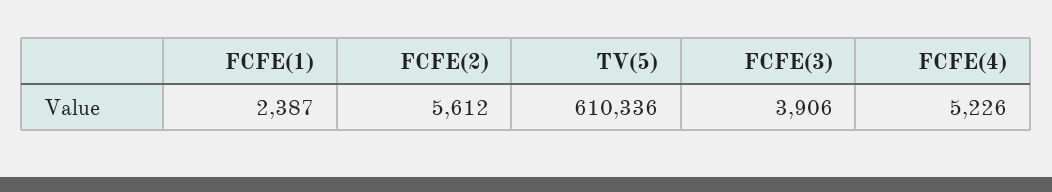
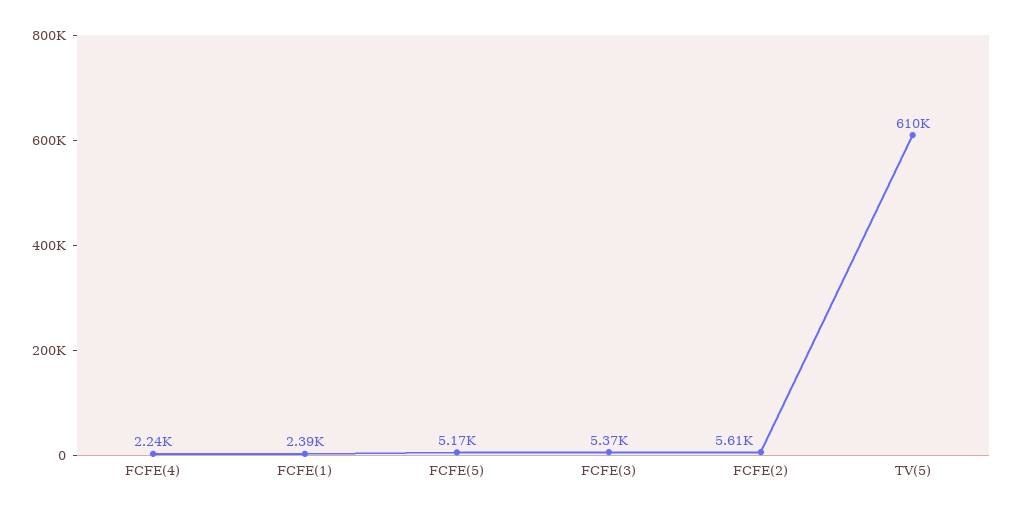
  {
    "FCFE(1)": 2387,
    "FCFE(2)": 5612,
    "TV(5)": 610336,
-   "FCFE(3)": 3906,
+   "FCFE(3)": 5370,
-   "FCFE(4)": 5226
+   "FCFE(4)": 2240,
+   "FCFE(5)": 5170
  }

